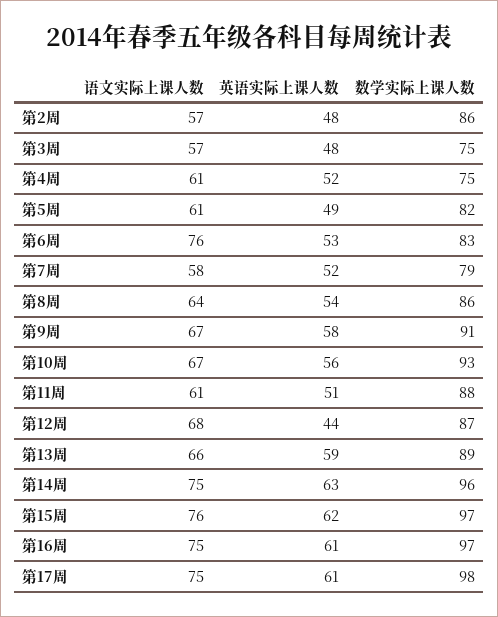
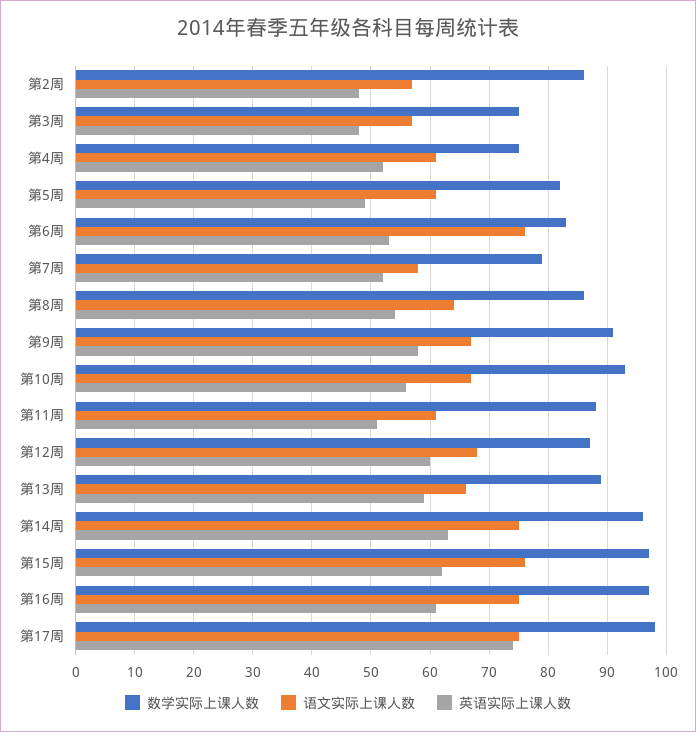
  {
    "语文实际上课人数": {
      "第2周": 57,
      "第3周": 57,
      "第4周": 61,
      "第5周": 61,
      "第6周": 76,
      "第7周": 58,
      "第8周": 64,
      "第9周": 67,
      "第10周": 67,
      "第11周": 61,
      "第12周": 68,
      "第13周": 66,
      "第14周": 75,
      "第15周": 76,
      "第16周": 75,
      "第17周": 75
    },
    "英语实际上课人数": {
      "第2周": 48,
      "第3周": 48,
      "第4周": 52,
      "第5周": 49,
      "第6周": 53,
      "第7周": 52,
      "第8周": 54,
      "第9周": 58,
      "第10周": 56,
      "第11周": 51,
-     "第12周": 44,
+     "第12周": 60,
      "第13周": 59,
      "第14周": 63,
      "第15周": 62,
      "第16周": 61,
-     "第17周": 61
+     "第17周": 75
    },
    "数学实际上课人数": {
      "第2周": 86,
      "第3周": 75,
      "第4周": 75,
      "第5周": 82,
      "第6周": 83,
      "第7周": 79,
      "第8周": 86,
      "第9周": 91,
      "第10周": 93,
      "第11周": 88,
      "第12周": 87,
      "第13周": 89,
      "第14周": 96,
      "第15周": 97,
      "第16周": 97,
      "第17周": 98
    }
  }

